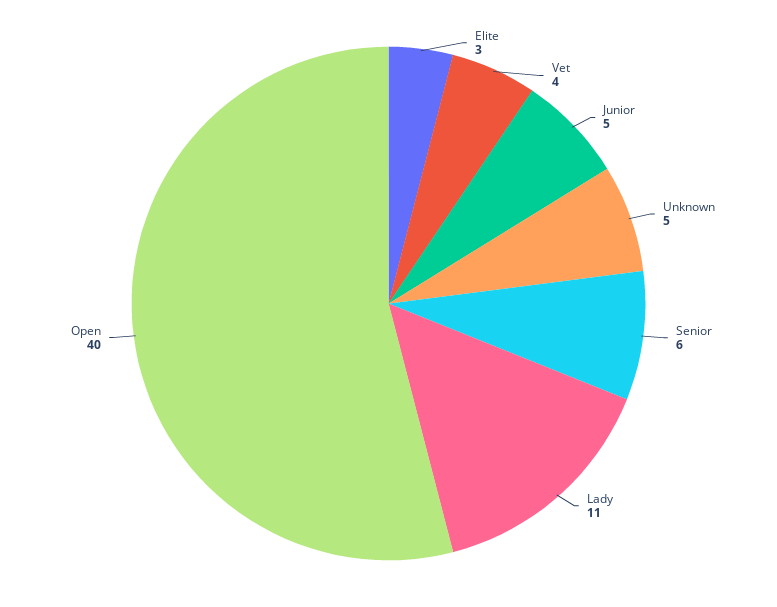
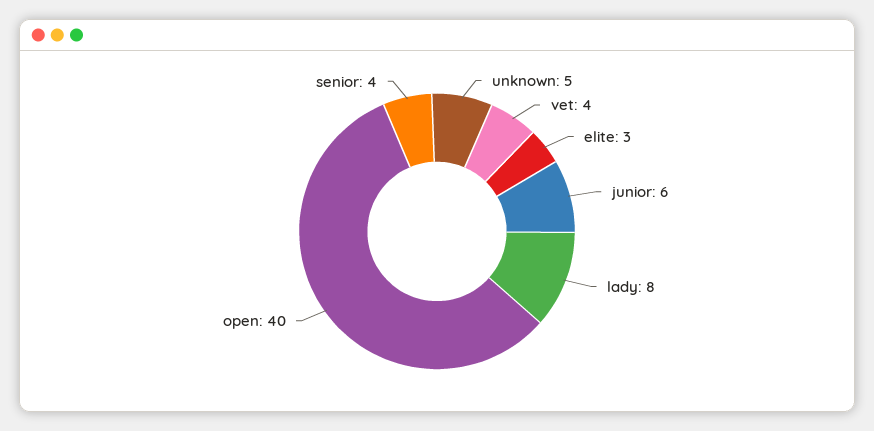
  {
    "Elite": 3,
    "Vet": 4,
-   "Junior": 5,
+   "Junior": 6,
    "Unknown": 5,
-   "Senior": 6,
+   "Senior": 4,
-   "Lady": 11,
+   "Lady": 8,
    "Open": 40
  }

